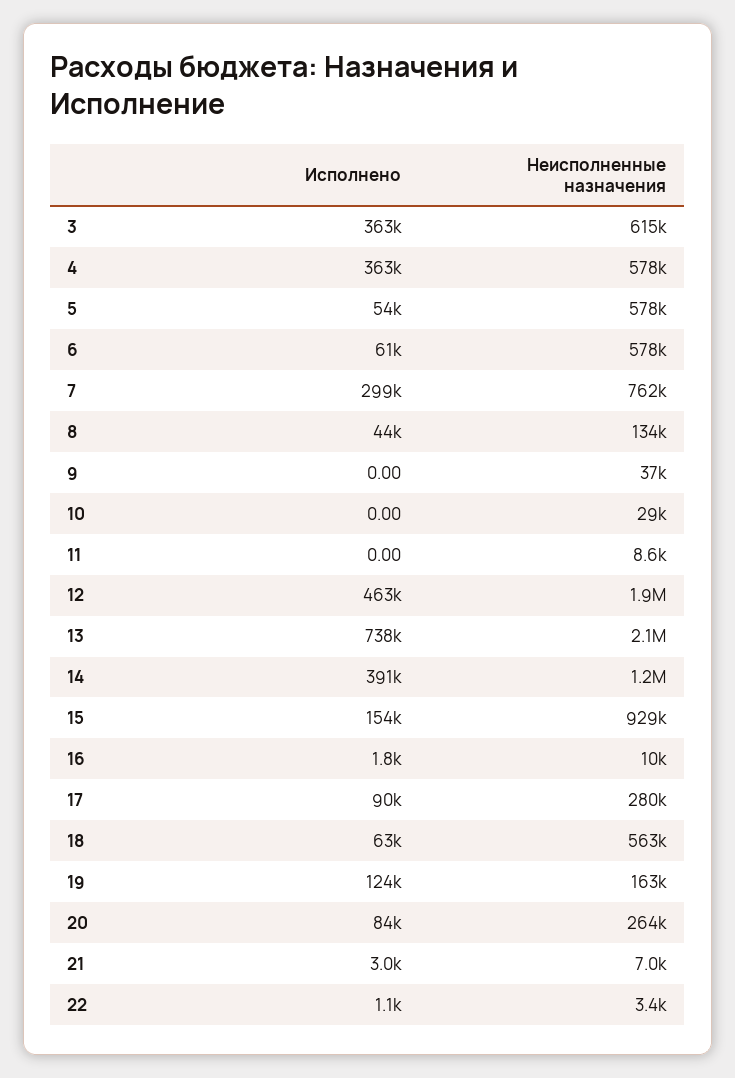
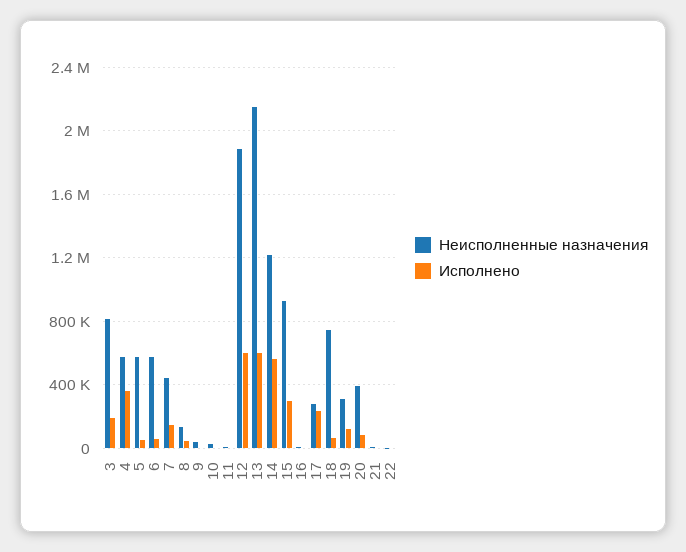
  {
    "Исполнено": {
-     "3": 363000,
+     "3": 200000,
      "4": 363000,
      "5": 54000,
      "6": 61000,
-     "7": 299000,
+     "7": 150000,
      "8": 44000,
      "9": 0,
      "10": 0,
      "11": 0,
-     "12": 463000,
+     "12": 600000,
-     "13": 738000,
+     "13": 600000,
-     "14": 391000,
+     "14": 550000,
-     "15": 154000,
+     "15": 300000,
      "16": 1800,
-     "17": 90000,
+     "17": 250000,
      "18": 63000,
      "19": 124000,
      "20": 84000,
      "21": 3000,
      "22": 1100
    },
    "Неисполненные назначения": {
-     "3": 615000,
+     "3": 800000,
      "4": 578000,
      "5": 578000,
      "6": 578000,
-     "7": 762000,
+     "7": 450000,
      "8": 134000,
      "9": 37000,
      "10": 29000,
      "11": 8600,
      "12": 1900000,
      "13": 2100000,
      "14": 1200000,
      "15": 929000,
      "16": 10000,
      "17": 280000,
-     "18": 563000,
+     "18": 750000,
-     "19": 163000,
+     "19": 300000,
-     "20": 264000,
+     "20": 400000,
      "21": 7000,
      "22": 3400
    }
  }

